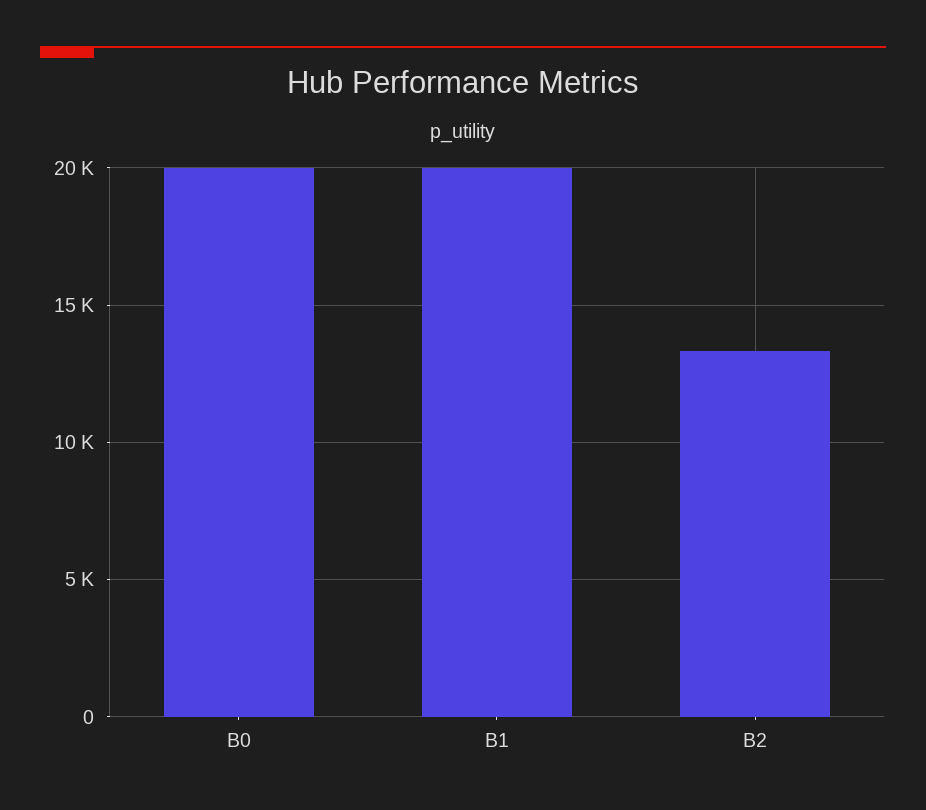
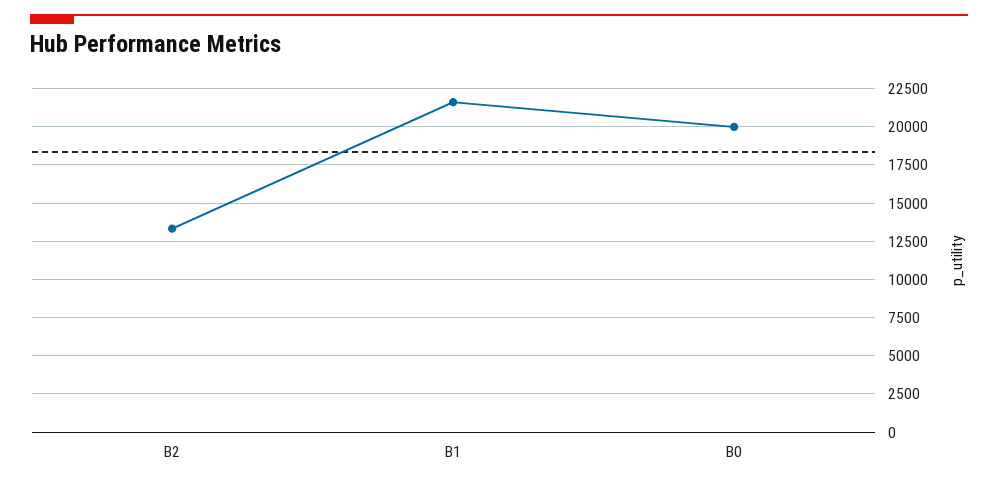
  {
    "B0": 20000,
-   "B1": 20000,
+   "B1": 21500,
    "B2": 13500
  }

